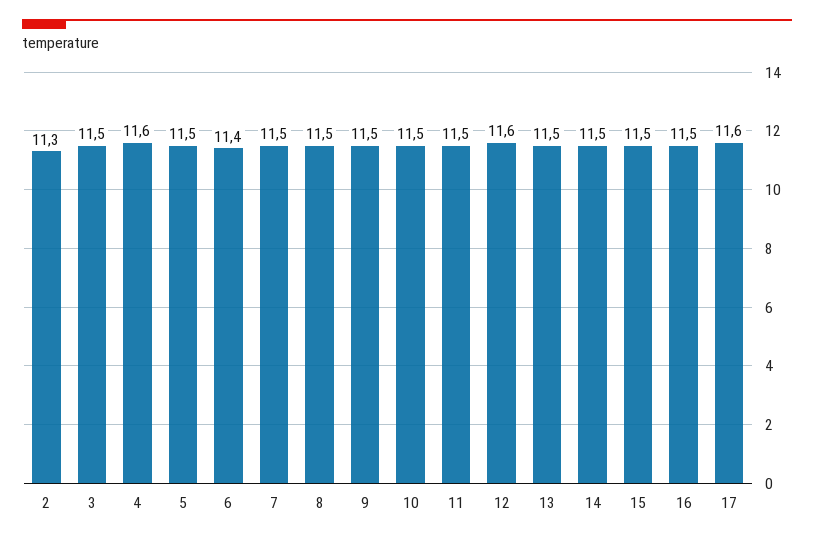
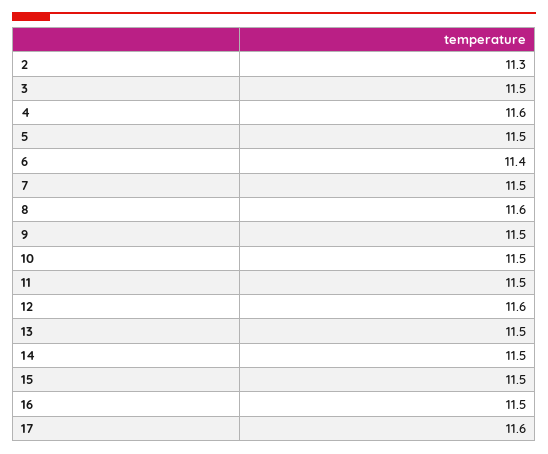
  {
    "2": 11.3,
    "3": 11.5,
    "4": 11.6,
    "5": 11.5,
    "6": 11.4,
    "7": 11.5,
-   "8": 11.5,
+   "8": 11.6,
    "9": 11.5,
    "10": 11.5,
    "11": 11.5,
    "12": 11.6,
    "13": 11.5,
    "14": 11.5,
    "15": 11.5,
    "16": 11.5,
    "17": 11.6
  }

